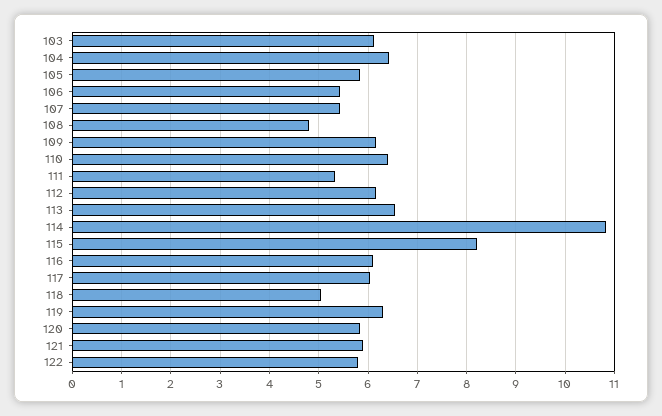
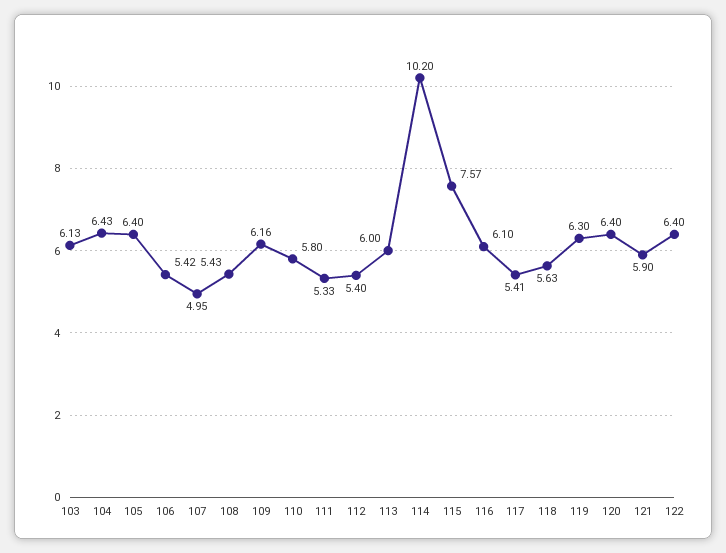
  {
    "103": 6.13,
    "104": 6.43,
-   "105": 5.8,
+   "105": 6.4,
    "106": 5.42,
-   "107": 5.4,
+   "107": 4.95,
-   "108": 4.8,
+   "108": 5.43,
    "109": 6.16,
-   "110": 6.4,
+   "110": 5.8,
    "111": 5.33,
-   "112": 6.2,
+   "112": 5.4,
-   "113": 6.6,
+   "113": 6,
-   "114": 10.8,
+   "114": 10.2,
-   "115": 8.2,
+   "115": 7.57,
    "116": 6.1,
-   "117": 6,
+   "117": 5.41,
-   "118": 5,
+   "118": 5.63,
    "119": 6.3,
-   "120": 5.8,
+   "120": 6.4,
    "121": 5.9,
-   "122": 5.8
+   "122": 6.4
  }

